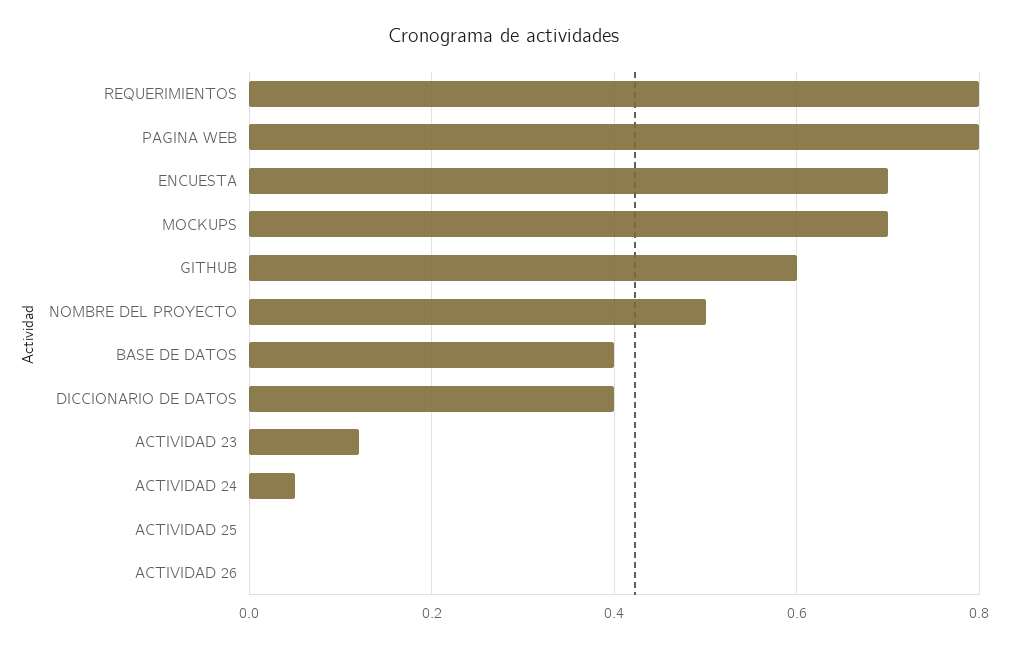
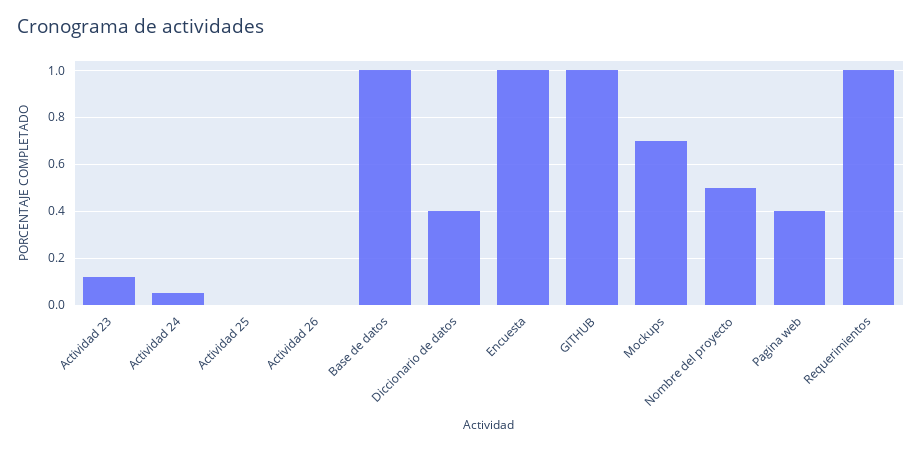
  {
-   "REQUERIMIENTOS": 0.8,
+   "REQUERIMIENTOS": 1,
-   "PAGINA WEB": 0.8,
+   "PAGINA WEB": 0.4,
-   "ENCUESTA": 0.7,
+   "ENCUESTA": 1,
    "MOCKUPS": 0.7,
-   "GITHUB": 0.6,
+   "GITHUB": 1,
    "NOMBRE DEL PROYECTO": 0.5,
-   "BASE DE DATOS": 0.4,
+   "BASE DE DATOS": 1,
    "DICCIONARIO DE DATOS": 0.4,
    "ACTIVIDAD 23": 0.1,
    "ACTIVIDAD 24": 0.05,
    "ACTIVIDAD 25": 0,
    "ACTIVIDAD 26": 0
  }

